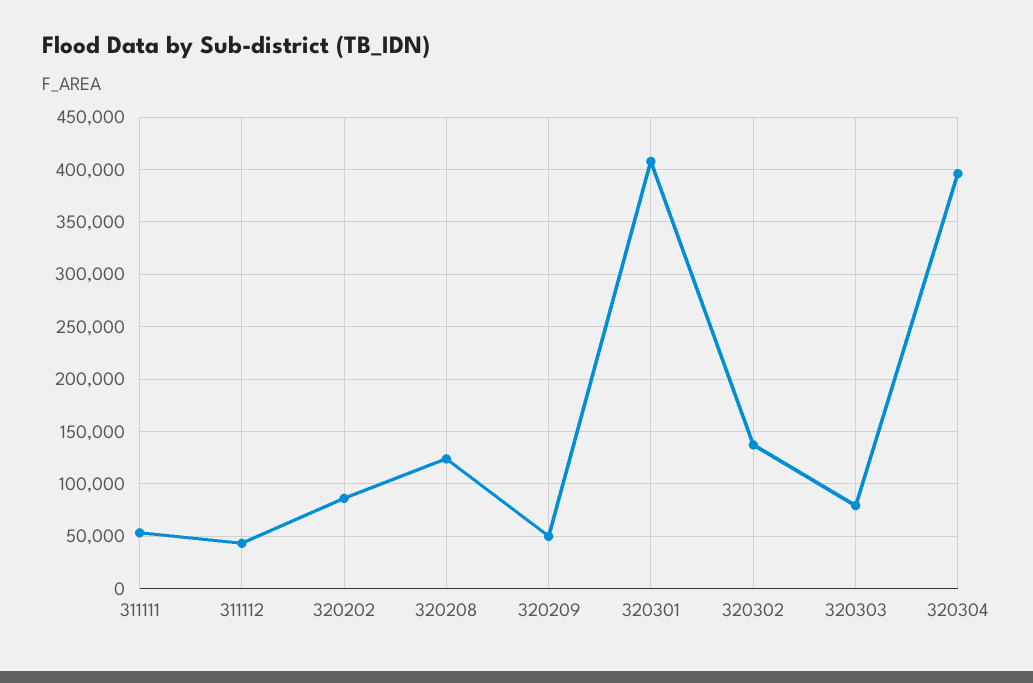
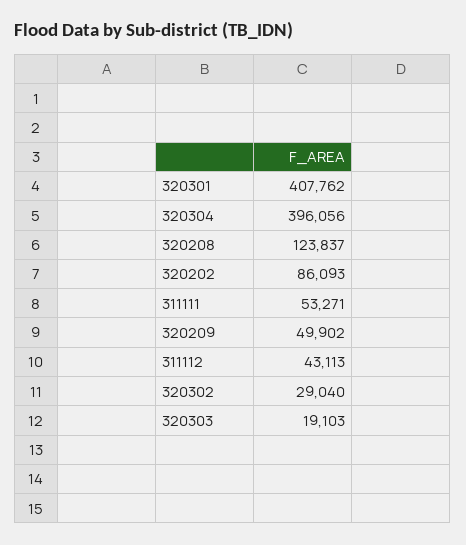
  {
    "311111": 53271,
    "311112": 43113,
    "320202": 86093,
    "320208": 123837,
    "320209": 49902,
    "320301": 407762,
-   "320302": 140000,
+   "320302": 29040,
-   "320303": 80000,
+   "320303": 19103,
    "320304": 396056
  }

